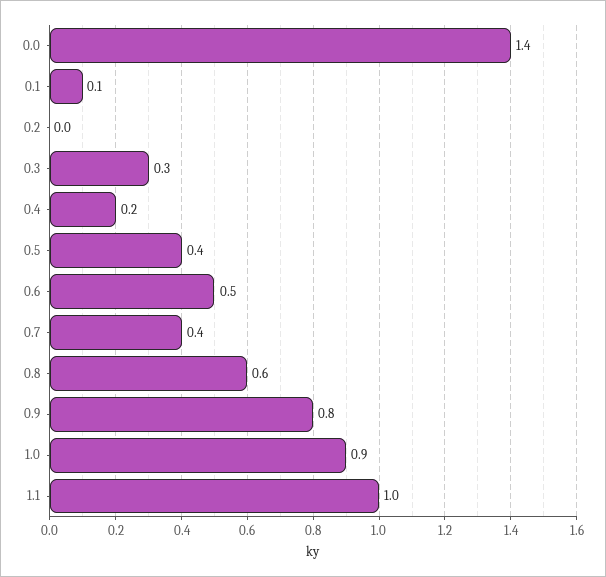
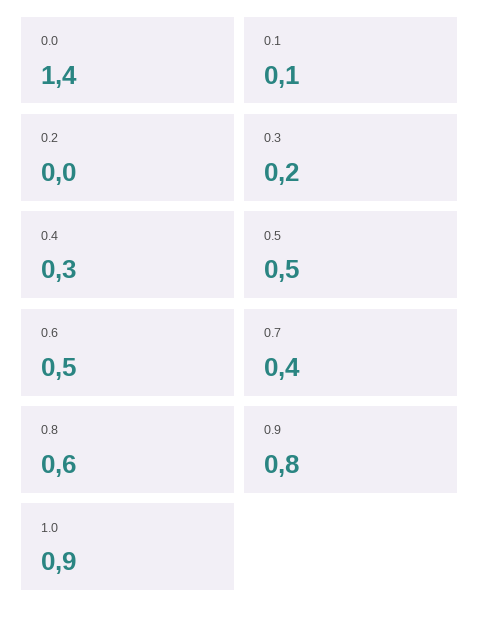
  {
    "0.0": 1.4,
    "0.1": 0.1,
    "0.2": 0,
-   "0.3": 0.3,
+   "0.3": 0.2,
-   "0.4": 0.2,
+   "0.4": 0.3,
-   "0.5": 0.4,
+   "0.5": 0.5,
    "0.6": 0.5,
    "0.7": 0.4,
    "0.8": 0.6,
    "0.9": 0.8,
-   "1.0": 0.9,
+   "1.0": 0.9
-   "1.1": 1
  }

